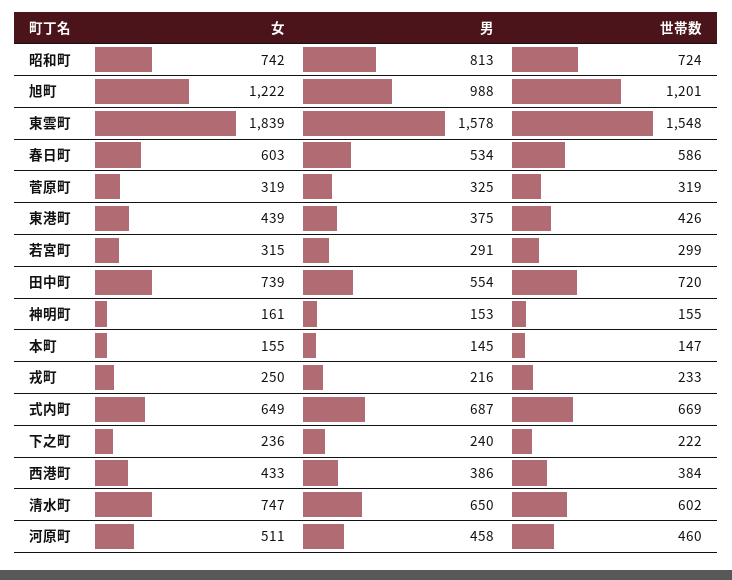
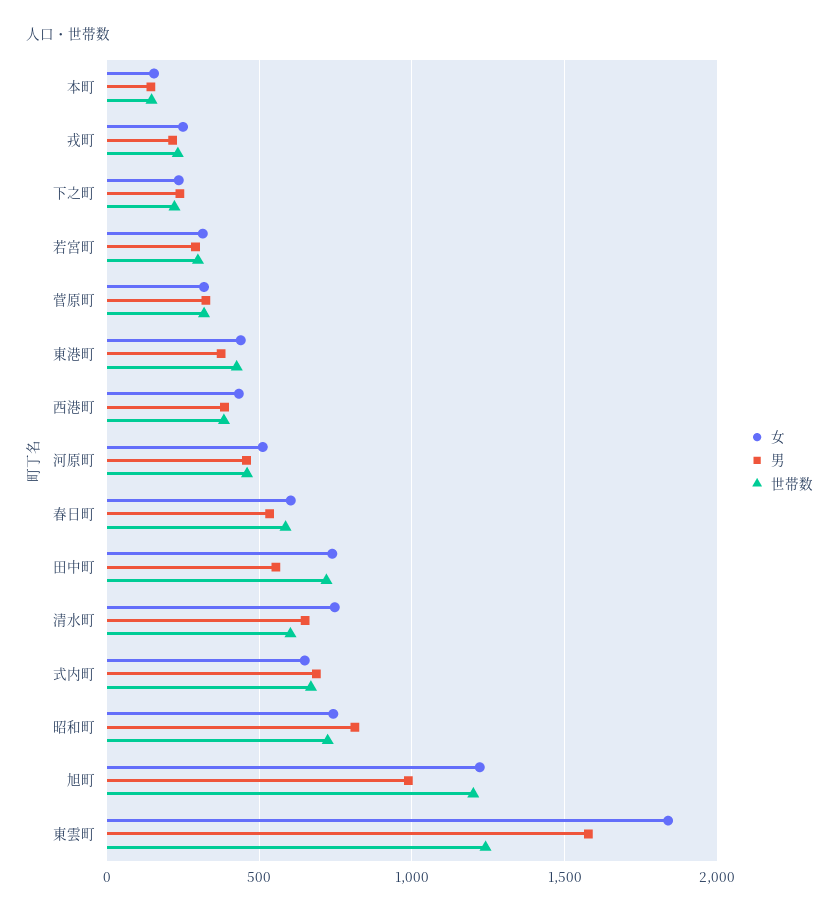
  {
    "女": {
      "昭和町": 742,
      "旭町": 1222,
      "東雲町": 1839,
      "春日町": 603,
      "菅原町": 319,
      "東港町": 439,
      "若宮町": 315,
      "田中町": 739,
-     "神明町": 161,
      "本町": 155,
      "戎町": 250,
      "式内町": 649,
      "下之町": 236,
      "西港町": 433,
      "清水町": 747,
      "河原町": 511
    },
    "男": {
      "昭和町": 813,
      "旭町": 988,
      "東雲町": 1578,
      "春日町": 534,
      "菅原町": 325,
      "東港町": 375,
      "若宮町": 291,
      "田中町": 554,
-     "神明町": 153,
      "本町": 145,
      "戎町": 216,
      "式内町": 687,
      "下之町": 240,
      "西港町": 386,
      "清水町": 650,
      "河原町": 458
    },
    "世帯数": {
      "昭和町": 724,
      "旭町": 1201,
-     "東雲町": 1548,
+     "東雲町": 1250,
      "春日町": 586,
      "菅原町": 319,
      "東港町": 426,
      "若宮町": 299,
      "田中町": 720,
-     "神明町": 155,
      "本町": 147,
      "戎町": 233,
      "式内町": 669,
      "下之町": 222,
      "西港町": 384,
      "清水町": 602,
      "河原町": 460
    }
  }

